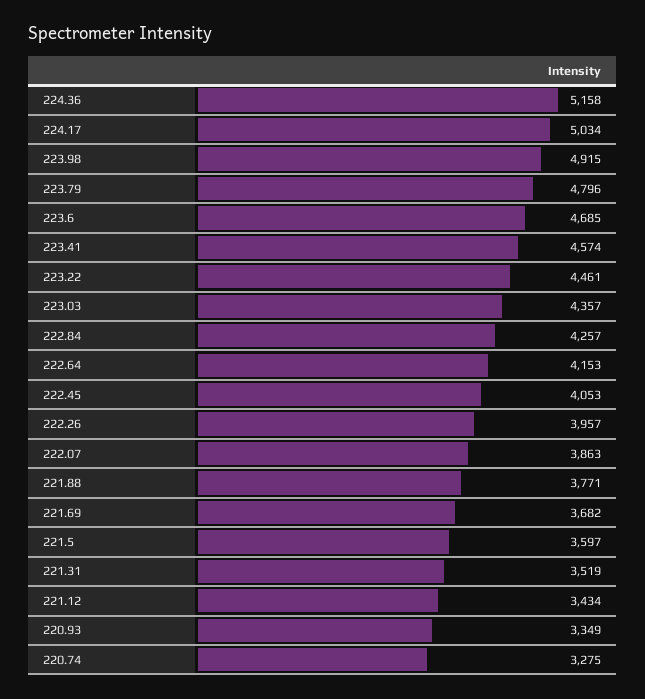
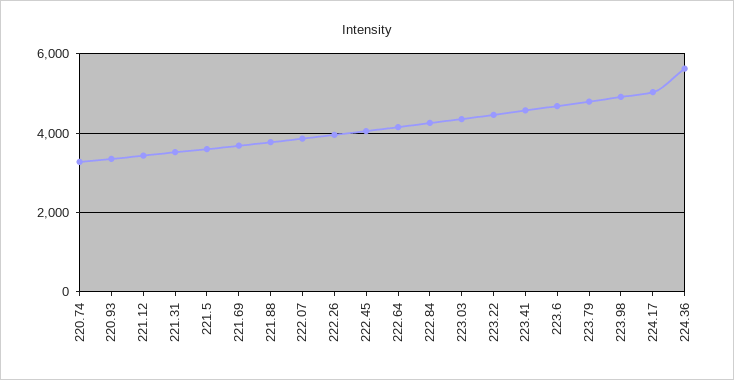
  {
-   "224.36": 5158,
+   "224.36": 5600,
    "224.17": 5034,
    "223.98": 4915,
    "223.79": 4796,
    "223.6": 4685,
    "223.41": 4574,
    "223.22": 4461,
    "223.03": 4357,
    "222.84": 4257,
    "222.64": 4153,
    "222.45": 4053,
    "222.26": 3957,
    "222.07": 3863,
    "221.88": 3771,
    "221.69": 3682,
    "221.5": 3597,
    "221.31": 3519,
    "221.12": 3434,
    "220.93": 3349,
    "220.74": 3275
  }

